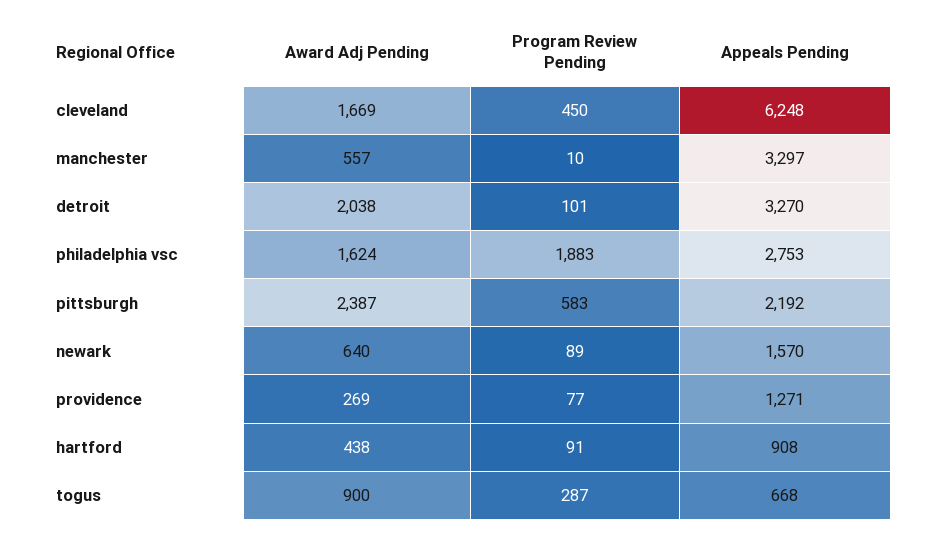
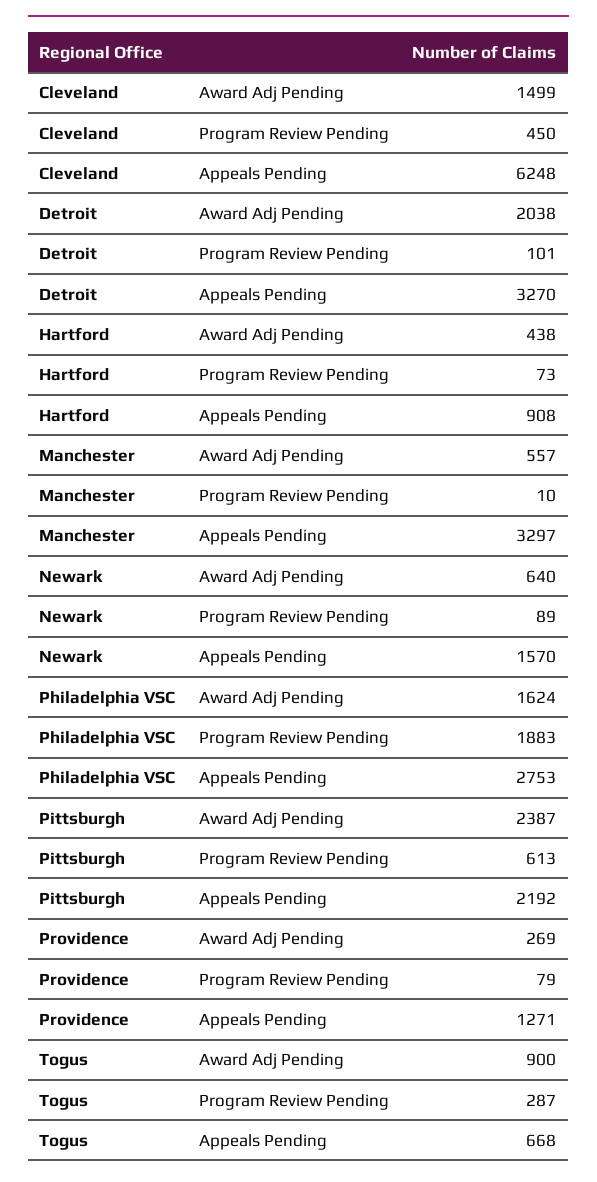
  {
    "Award Adj Pending": {
-     "cleveland": 1669,
+     "cleveland": 1499,
      "manchester": 557,
      "detroit": 2038,
      "philadelphia vsc": 1624,
      "pittsburgh": 2387,
      "newark": 640,
      "providence": 269,
      "hartford": 438,
      "togus": 900
    },
    "Program Review Pending": {
      "cleveland": 450,
      "manchester": 10,
      "detroit": 101,
      "philadelphia vsc": 1883,
-     "pittsburgh": 583,
+     "pittsburgh": 613,
      "newark": 89,
-     "providence": 77,
+     "providence": 79,
-     "hartford": 91,
+     "hartford": 73,
      "togus": 287
    },
    "Appeals Pending": {
      "cleveland": 6248,
      "manchester": 3297,
      "detroit": 3270,
      "philadelphia vsc": 2753,
      "pittsburgh": 2192,
      "newark": 1570,
      "providence": 1271,
      "hartford": 908,
      "togus": 668
    }
  }

